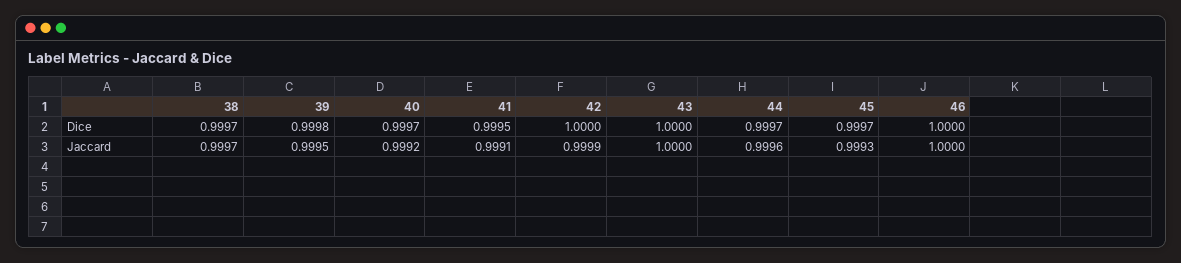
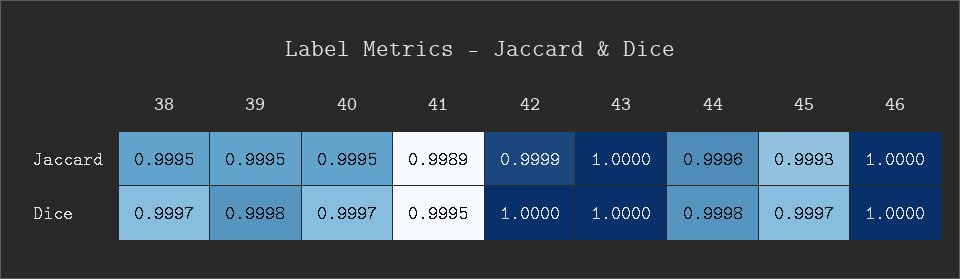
  {
    "38": {
      "Dice": 0.9997,
-     "Jaccard": 0.9997
+     "Jaccard": 0.9995
    },
    "39": {
      "Dice": 0.9998,
      "Jaccard": 0.9995
    },
    "40": {
      "Dice": 0.9997,
-     "Jaccard": 0.9992
+     "Jaccard": 0.9995
    },
    "41": {
      "Dice": 0.9995,
-     "Jaccard": 0.9991
+     "Jaccard": 0.9989
    },
    "42": {
      "Dice": 1,
      "Jaccard": 0.9999
    },
    "43": {
      "Dice": 1,
      "Jaccard": 1
    },
    "44": {
-     "Dice": 0.9997,
+     "Dice": 0.9998,
      "Jaccard": 0.9996
    },
    "45": {
      "Dice": 0.9997,
      "Jaccard": 0.9993
    },
    "46": {
      "Dice": 1,
      "Jaccard": 1
    }
  }

